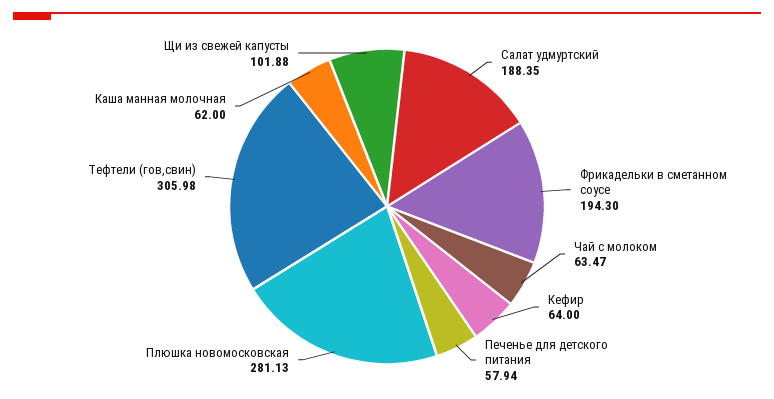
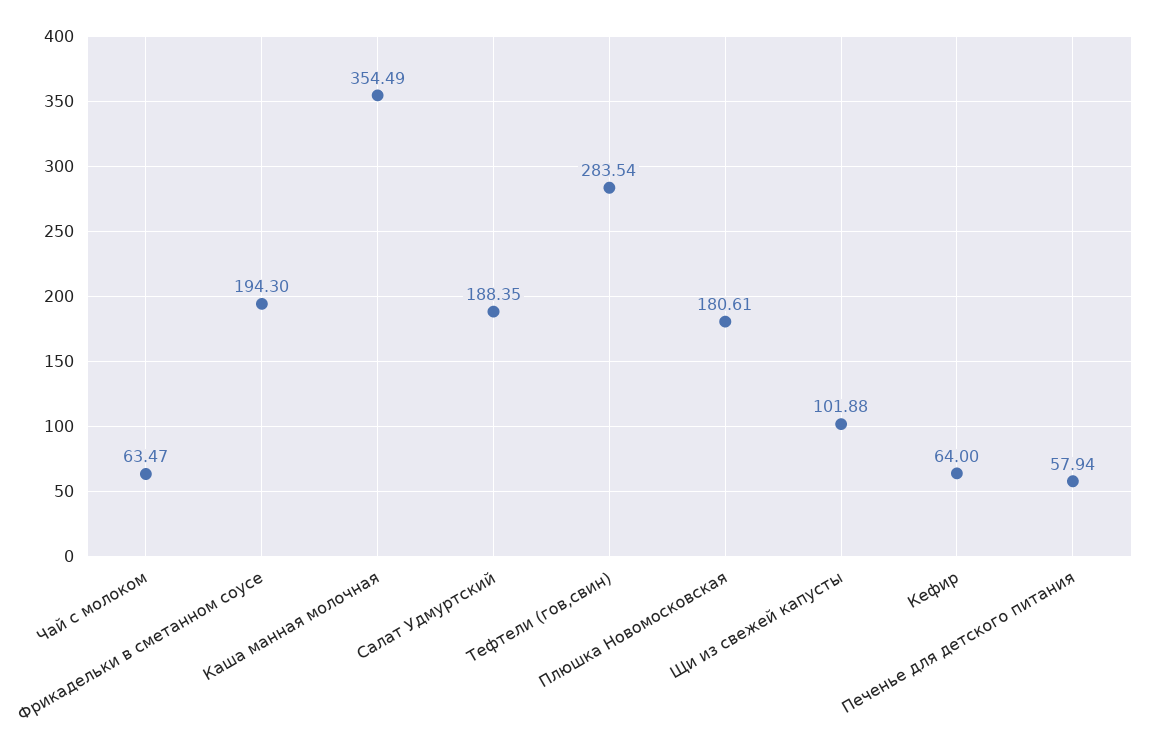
  {
    "Салат удмуртский": 188.35,
    "Фрикадельки в сметанном соусе": 194.3,
    "Чай с молоком": 63.47,
    "Кефир": 64,
    "Печенье для детского питания": 57.94,
-   "Плюшка новомосковская": 281.13,
+   "Плюшка новомосковская": 180.61,
-   "Тефтели (гов,свин)": 305.98,
+   "Тефтели (гов,свин)": 283.54,
-   "Каша манная молочная": 62,
+   "Каша манная молочная": 354.49,
    "Щи из свежей капусты": 101.88
  }

